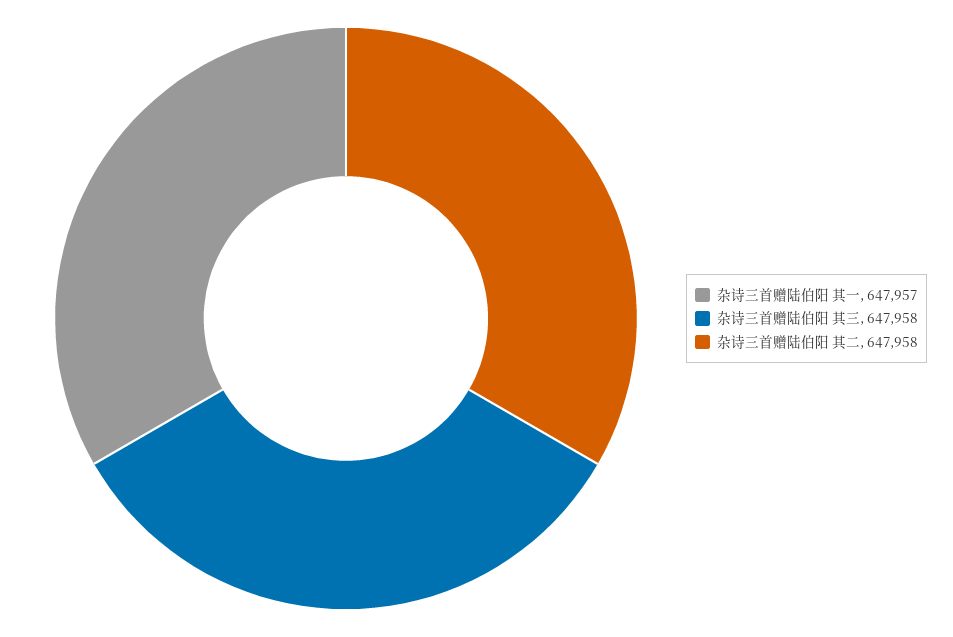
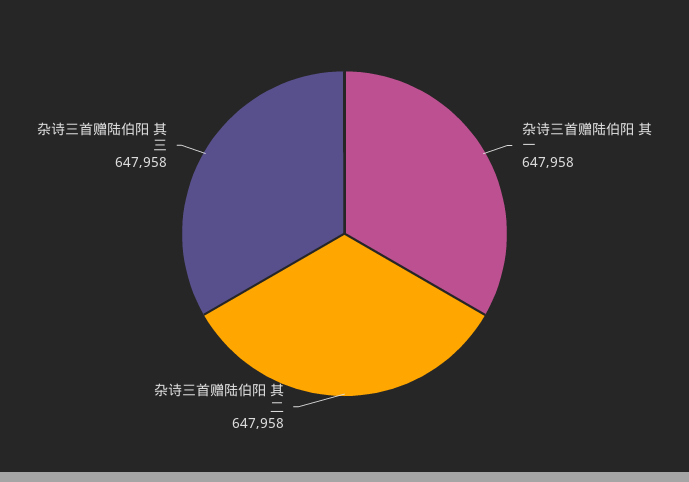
  {
-   "杂诗三首赠陆伯阳 其一": 647957,
+   "杂诗三首赠陆伯阳 其一": 647958,
    "杂诗三首赠陆伯阳 其三": 647958,
    "杂诗三首赠陆伯阳 其二": 647958
  }

